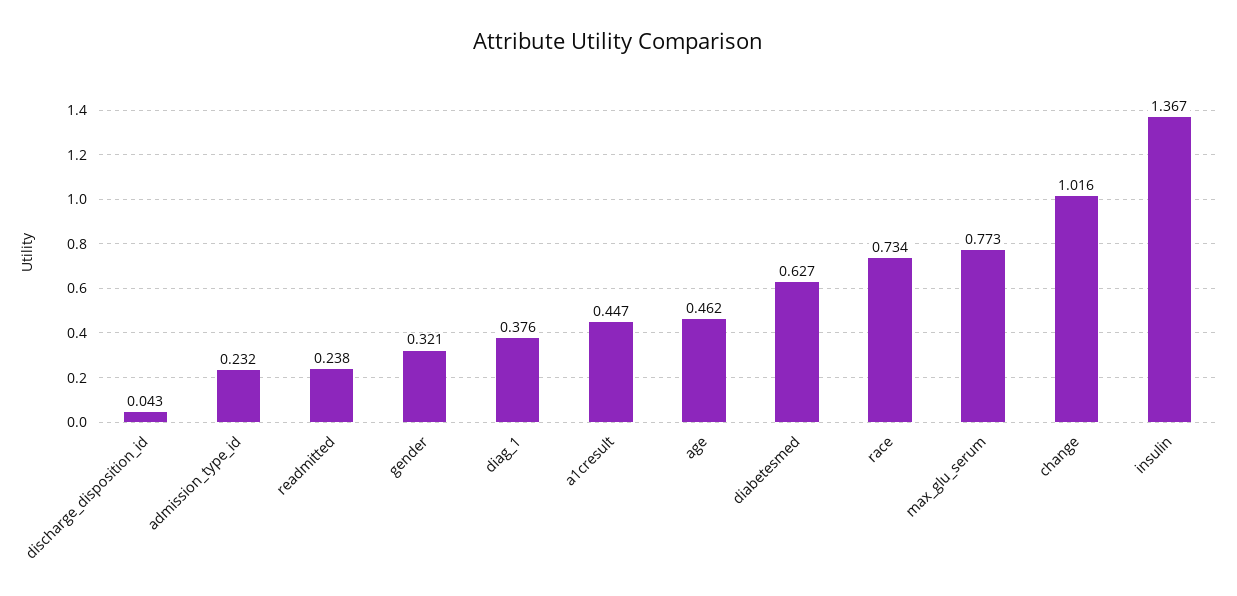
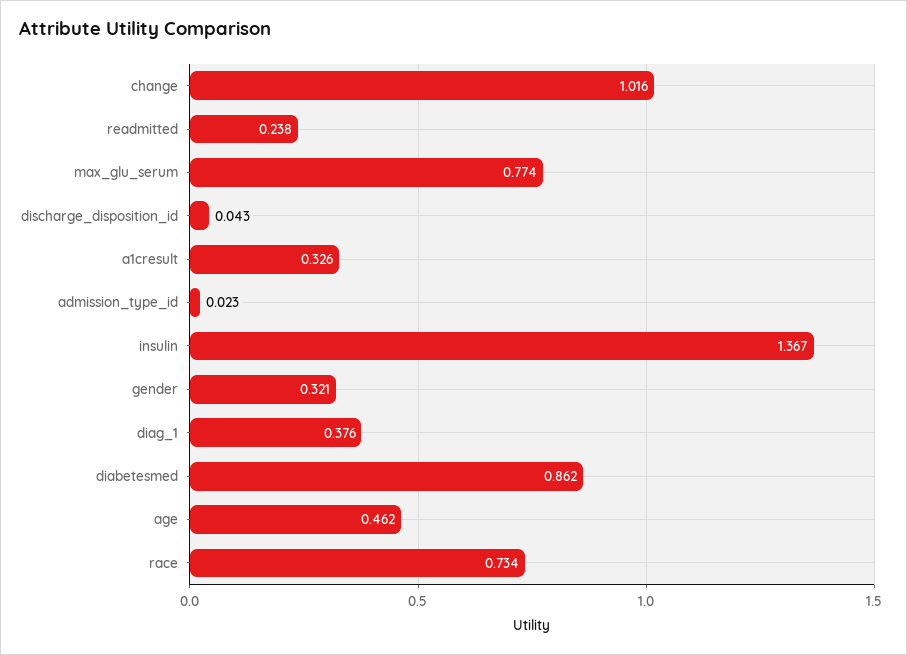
  {
    "discharge_disposition_id": 0.043,
-   "admission_type_id": 0.232,
+   "admission_type_id": 0.023,
    "readmitted": 0.238,
    "gender": 0.321,
    "diag_1": 0.376,
-   "a1cresult": 0.447,
+   "a1cresult": 0.326,
    "age": 0.462,
-   "diabetesmed": 0.627,
+   "diabetesmed": 0.862,
    "race": 0.734,
-   "max_glu_serum": 0.773,
+   "max_glu_serum": 0.774,
    "change": 1.016,
    "insulin": 1.367
  }

